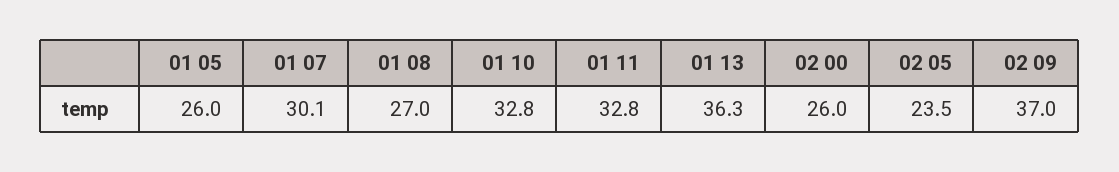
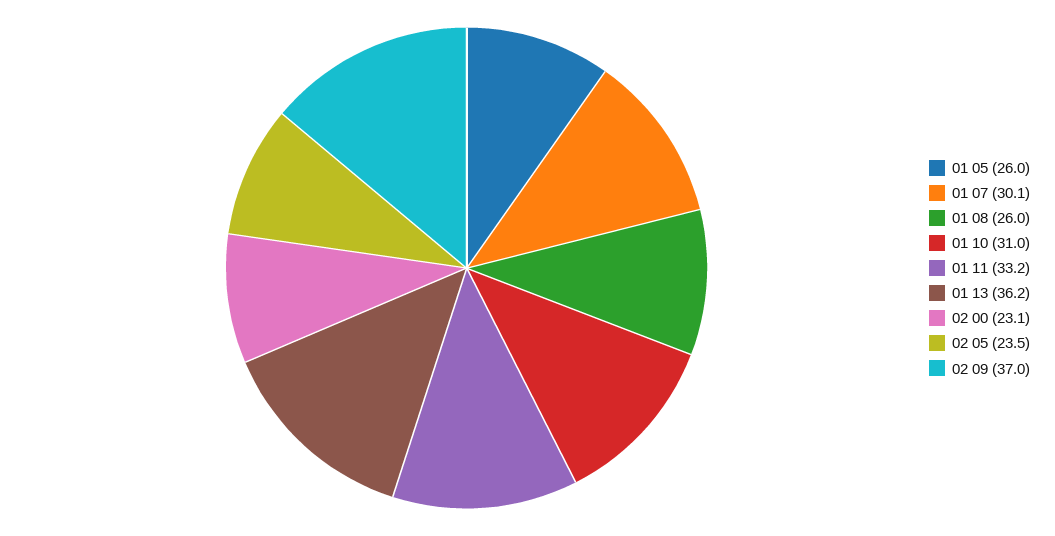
  {
    "01 05": 26,
    "01 07": 30.1,
-   "01 08": 27,
+   "01 08": 26,
-   "01 10": 32.8,
+   "01 10": 31,
-   "01 11": 32.8,
+   "01 11": 33.2,
-   "01 13": 36.3,
+   "01 13": 36.2,
-   "02 00": 26,
+   "02 00": 23.1,
    "02 05": 23.5,
    "02 09": 37
  }

